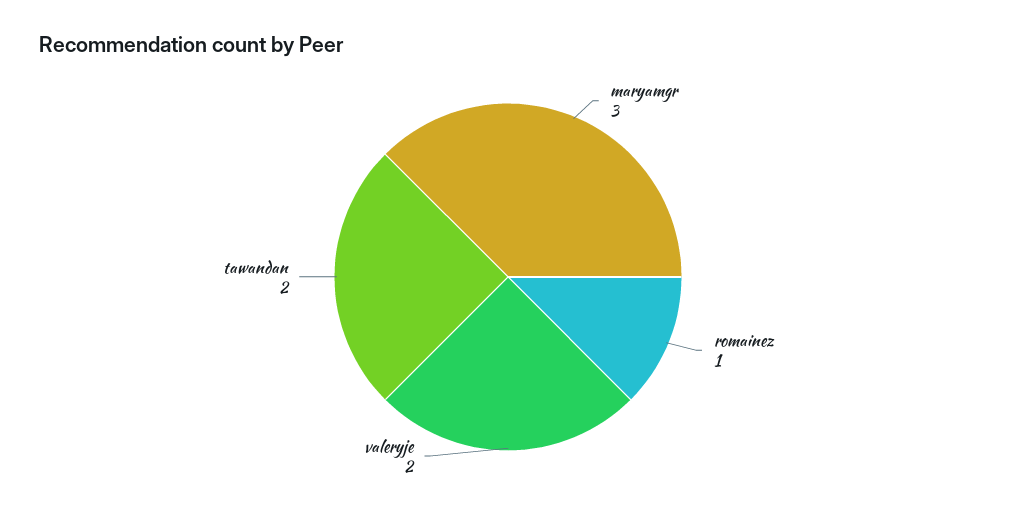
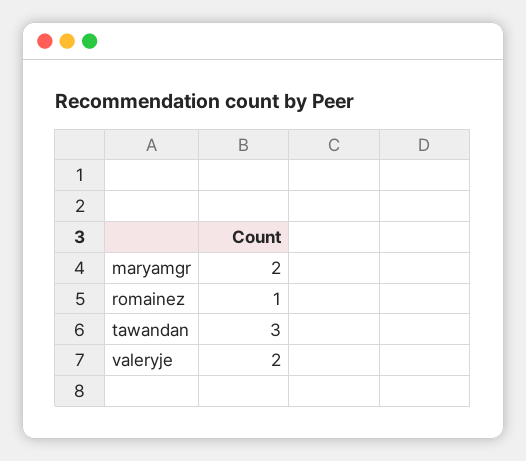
  {
-   "maryamgr": 3,
+   "maryamgr": 2,
    "romainez": 1,
    "valeryje": 2,
-   "tawandan": 2
+   "tawandan": 3
  }

